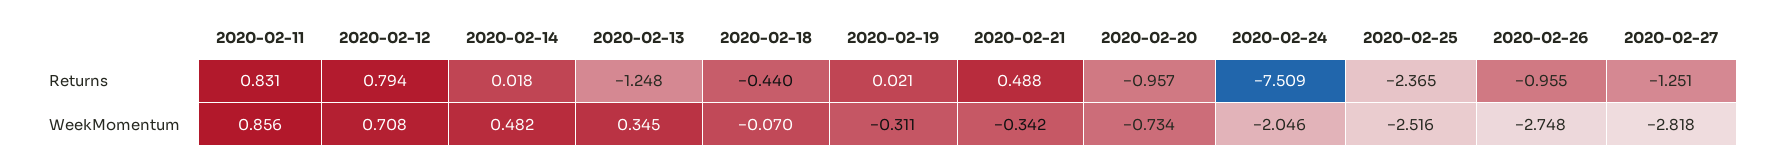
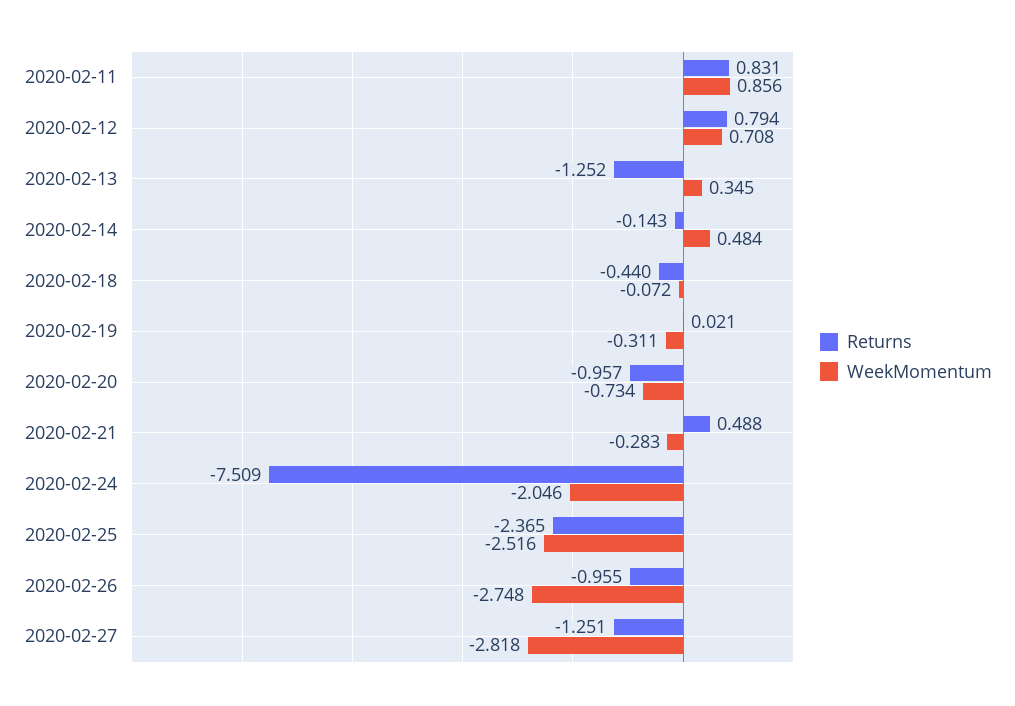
  {
    "Returns": {
      "2020-02-11": 0.831,
      "2020-02-12": 0.794,
-     "2020-02-14": 0.018,
+     "2020-02-14": -0.143,
-     "2020-02-13": -1.248,
+     "2020-02-13": -1.252,
      "2020-02-18": -0.44,
      "2020-02-19": 0.021,
      "2020-02-21": 0.488,
      "2020-02-20": -0.957,
      "2020-02-24": -7.509,
      "2020-02-25": -2.365,
      "2020-02-26": -0.955,
      "2020-02-27": -1.251
    },
    "WeekMomentum": {
      "2020-02-11": 0.856,
      "2020-02-12": 0.708,
-     "2020-02-14": 0.482,
+     "2020-02-14": 0.484,
      "2020-02-13": 0.345,
-     "2020-02-18": -0.07,
+     "2020-02-18": -0.072,
      "2020-02-19": -0.311,
-     "2020-02-21": -0.342,
+     "2020-02-21": -0.283,
      "2020-02-20": -0.734,
      "2020-02-24": -2.046,
      "2020-02-25": -2.516,
      "2020-02-26": -2.748,
      "2020-02-27": -2.818
    }
  }

